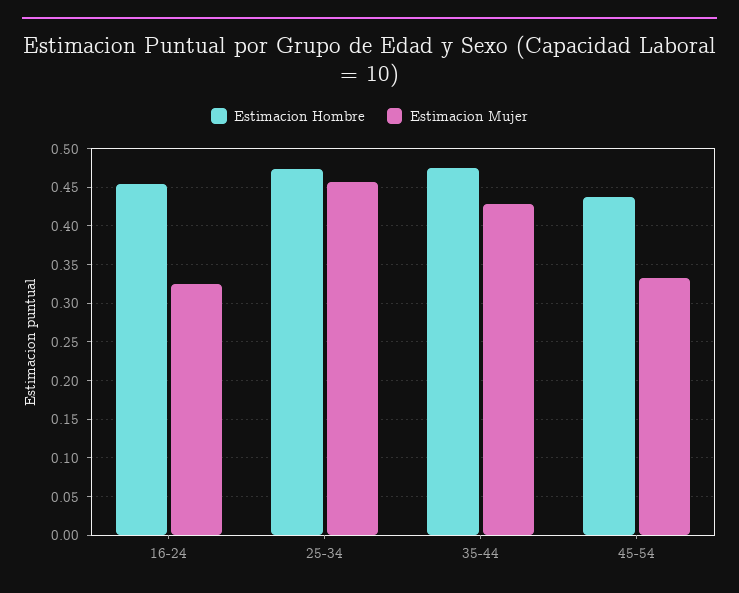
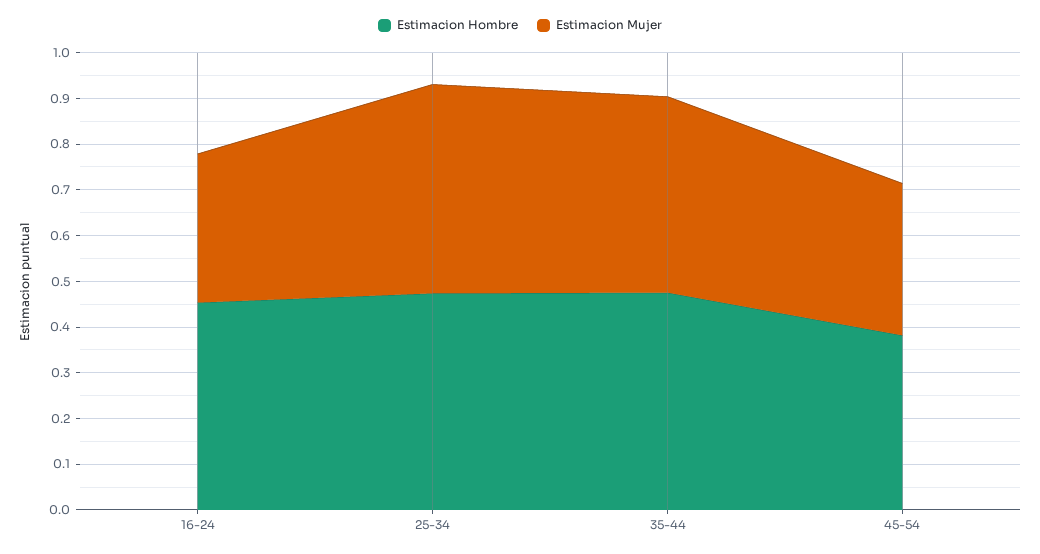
  {
    "Estimacion Hombre": {
      "16-24": 0.45,
      "25-34": 0.47,
      "35-44": 0.48,
-     "45-54": 0.44
+     "45-54": 0.38
    },
    "Estimacion Mujer": {
      "16-24": 0.33,
      "25-34": 0.46,
      "35-44": 0.43,
      "45-54": 0.33
    }
  }

